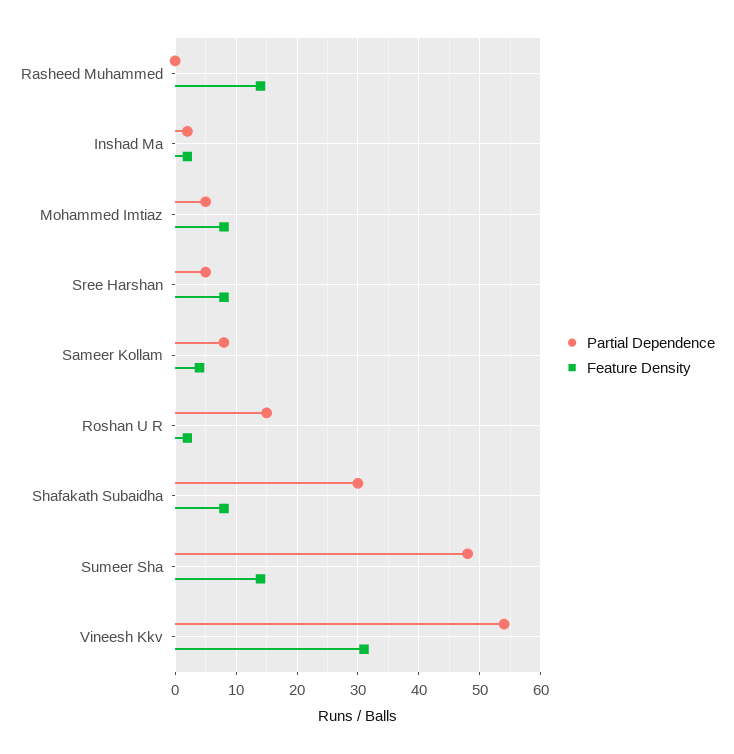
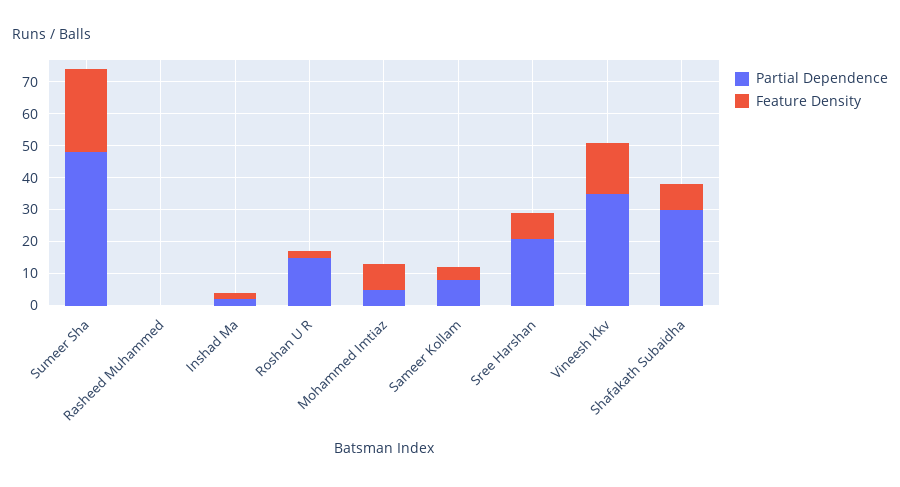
  {
    "Partial Dependence": {
      "Rasheed Muhammed": 0,
      "Inshad Ma": 2,
      "Mohammed Imtiaz": 5,
-     "Sree Harshan": 5,
+     "Sree Harshan": 20,
      "Sameer Kollam": 8,
      "Roshan U R": 15,
      "Shafakath Subaidha": 30,
      "Sumeer Sha": 48,
-     "Vineesh Kkv": 54
+     "Vineesh Kkv": 35
    },
    "Feature Density": {
-     "Rasheed Muhammed": 14,
+     "Rasheed Muhammed": 0,
      "Inshad Ma": 2,
      "Mohammed Imtiaz": 8,
      "Sree Harshan": 8,
      "Sameer Kollam": 4,
      "Roshan U R": 2,
      "Shafakath Subaidha": 8,
-     "Sumeer Sha": 14,
+     "Sumeer Sha": 25,
-     "Vineesh Kkv": 31
+     "Vineesh Kkv": 15
    }
  }

